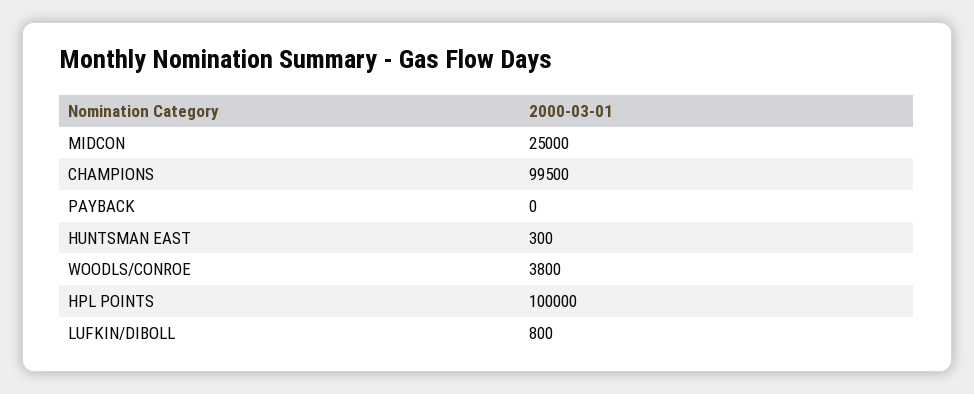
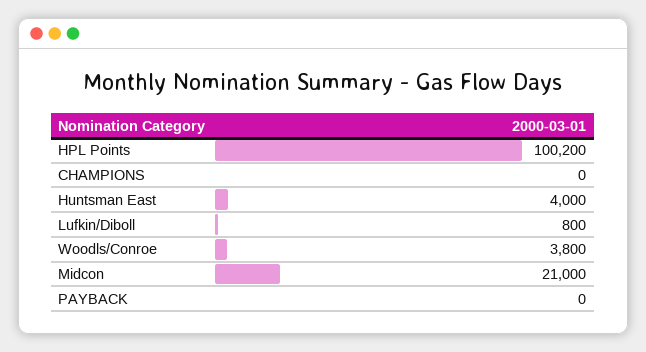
  {
-   "MIDCON": 25000,
+   "MIDCON": 21000,
-   "CHAMPIONS": 99500,
+   "CHAMPIONS": 0,
    "PAYBACK": 0,
-   "HUNTSMAN EAST": 300,
+   "HUNTSMAN EAST": 4000,
    "WOODLS/CONROE": 3800,
-   "HPL POINTS": 100000,
+   "HPL POINTS": 100200,
    "LUFKIN/DIBOLL": 800
  }

